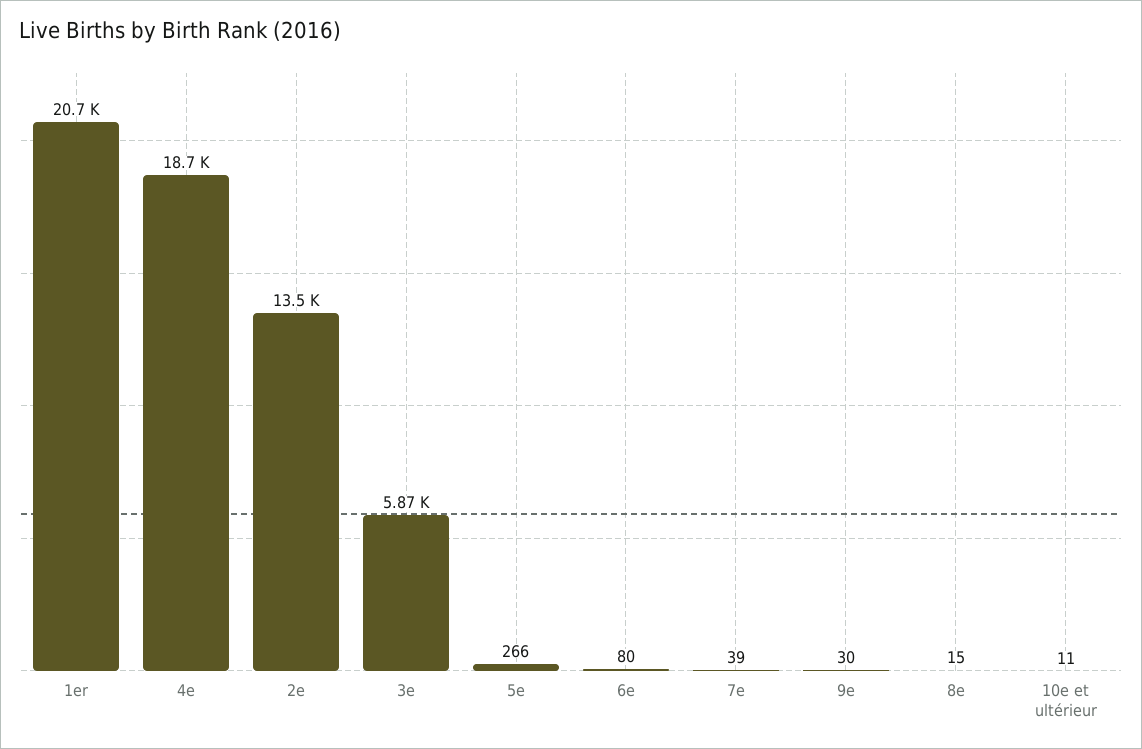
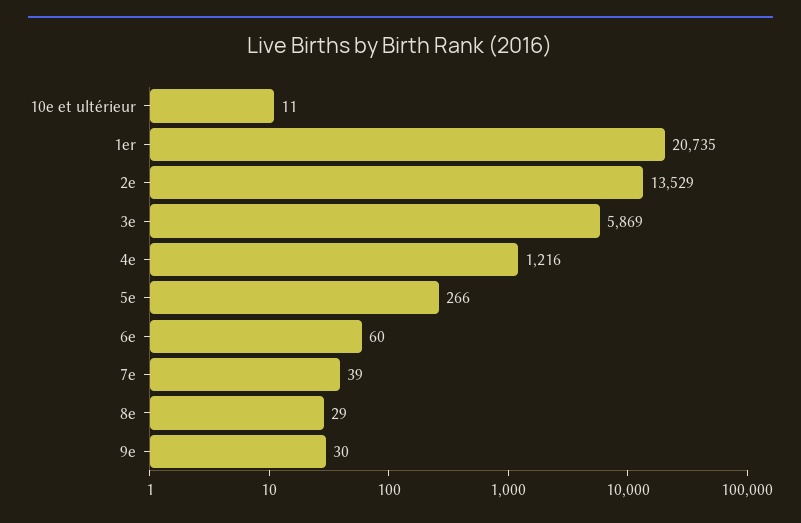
  {
    "1er": 20735,
-   "4e": 18700,
+   "4e": 1216,
    "2e": 13529,
    "3e": 5869,
    "5e": 266,
-   "6e": 80,
+   "6e": 60,
    "7e": 39,
    "9e": 30,
-   "8e": 15,
+   "8e": 29,
    "10e et ultérieur": 11
  }

